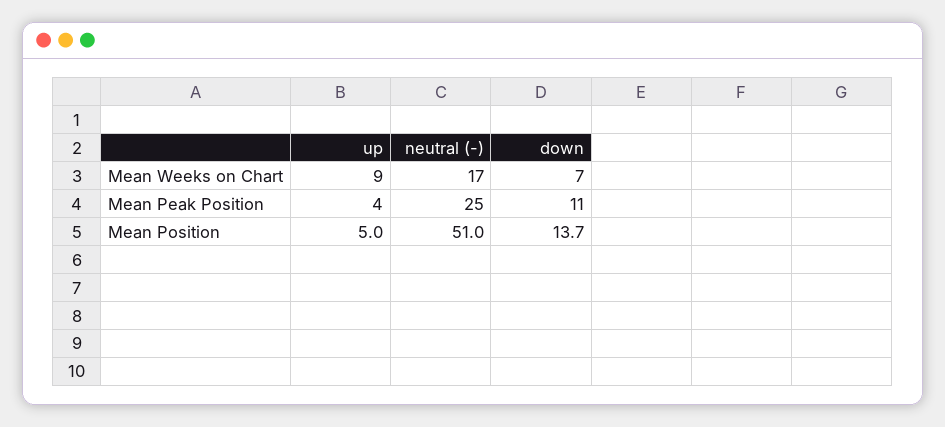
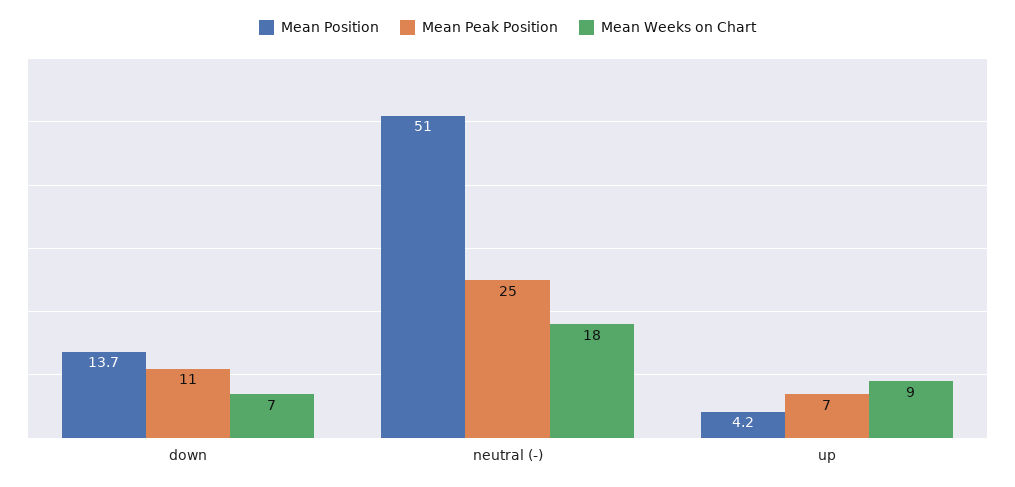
  {
    "Mean Weeks on Chart": {
      "up": 9,
-     "neutral (-)": 17,
+     "neutral (-)": 18,
      "down": 7
    },
    "Mean Peak Position": {
-     "up": 4,
+     "up": 7,
      "neutral (-)": 25,
      "down": 11
    },
    "Mean Position": {
-     "up": 5,
+     "up": 4.2,
      "neutral (-)": 51,
      "down": 13.7
    }
  }

